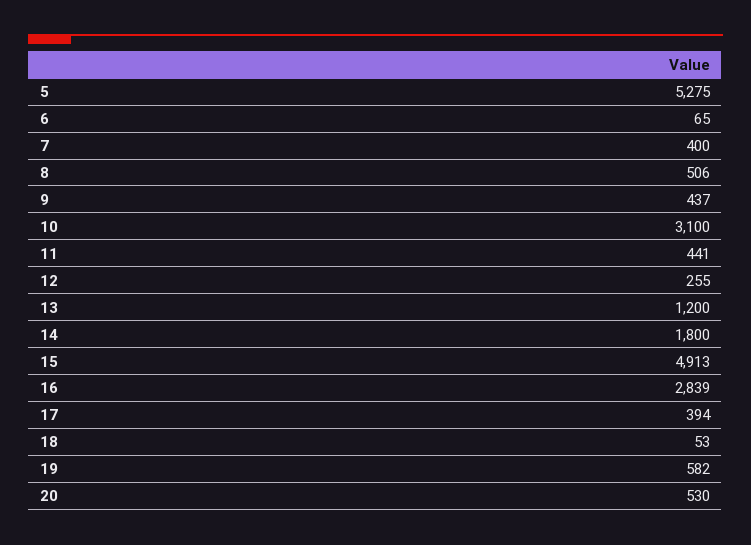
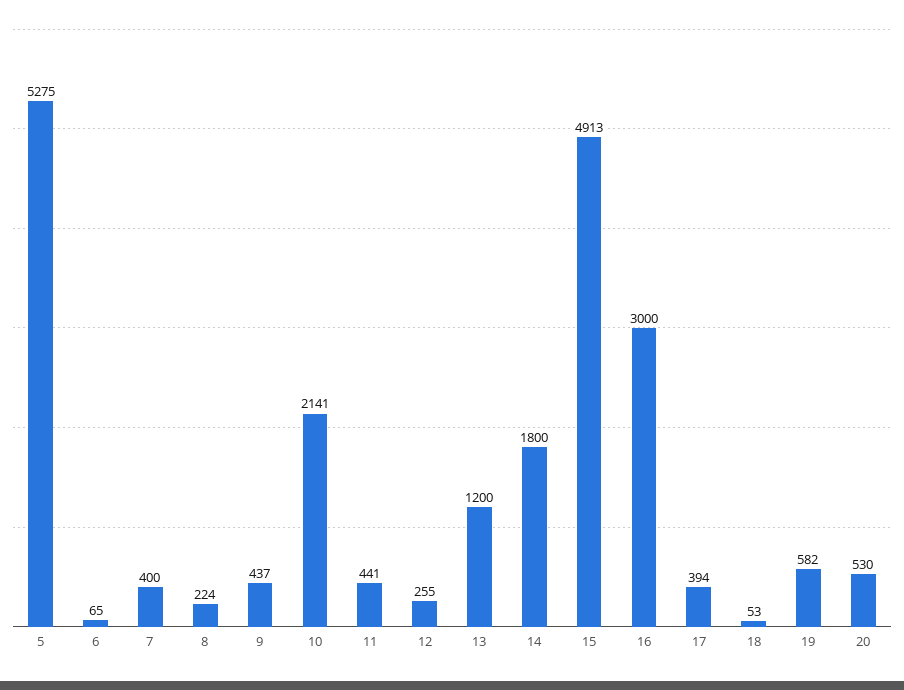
  {
    "5": 5275,
    "6": 65,
    "7": 400,
-   "8": 506,
+   "8": 224,
    "9": 437,
-   "10": 3100,
+   "10": 2141,
    "11": 441,
    "12": 255,
    "13": 1200,
    "14": 1800,
    "15": 4913,
-   "16": 2839,
+   "16": 3000,
    "17": 394,
    "18": 53,
    "19": 582,
    "20": 530
  }

